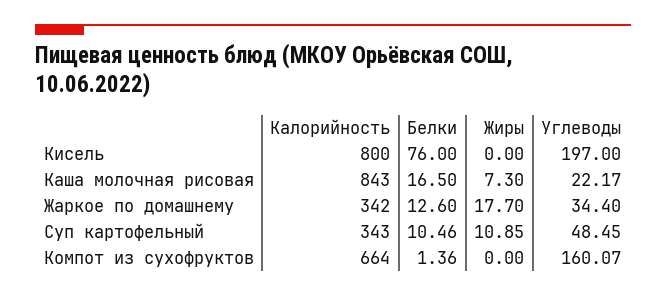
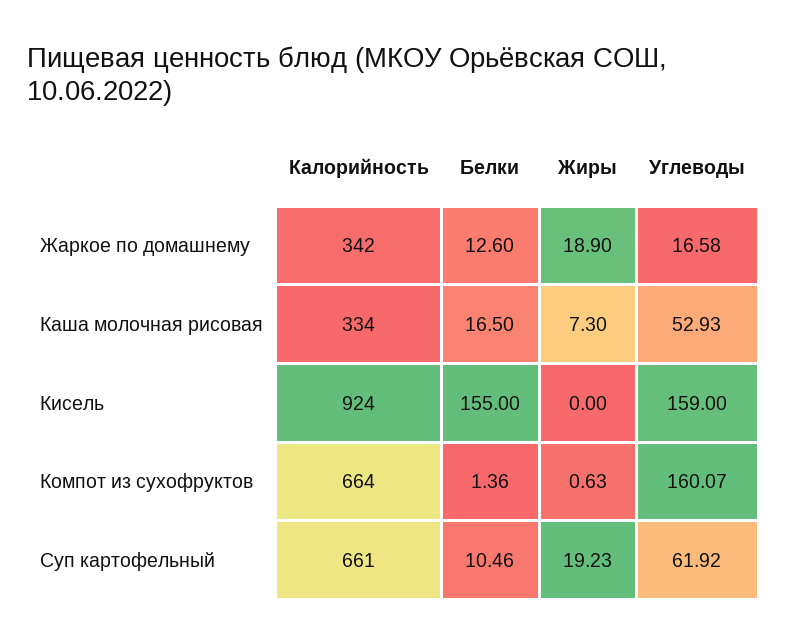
  {
    "Калорийность": {
-     "Кисель": 800,
+     "Кисель": 924,
-     "Каша молочная рисовая": 843,
+     "Каша молочная рисовая": 334,
      "Жаркое по домашнему": 342,
-     "Суп картофельный": 343,
+     "Суп картофельный": 661,
      "Компот из сухофруктов": 664
    },
    "Белки": {
-     "Кисель": 76,
+     "Кисель": 155,
      "Каша молочная рисовая": 16.5,
      "Жаркое по домашнему": 12.6,
      "Суп картофельный": 10.46,
      "Компот из сухофруктов": 1.36
    },
    "Жиры": {
      "Кисель": 0,
      "Каша молочная рисовая": 7.3,
-     "Жаркое по домашнему": 17.7,
+     "Жаркое по домашнему": 18.9,
-     "Суп картофельный": 10.85,
+     "Суп картофельный": 19.23,
-     "Компот из сухофруктов": 0
+     "Компот из сухофруктов": 0.63
    },
    "Углеводы": {
-     "Кисель": 197,
+     "Кисель": 159,
-     "Каша молочная рисовая": 22.17,
+     "Каша молочная рисовая": 52.93,
-     "Жаркое по домашнему": 34.4,
+     "Жаркое по домашнему": 16.58,
-     "Суп картофельный": 48.45,
+     "Суп картофельный": 61.92,
      "Компот из сухофруктов": 160.07
    }
  }

